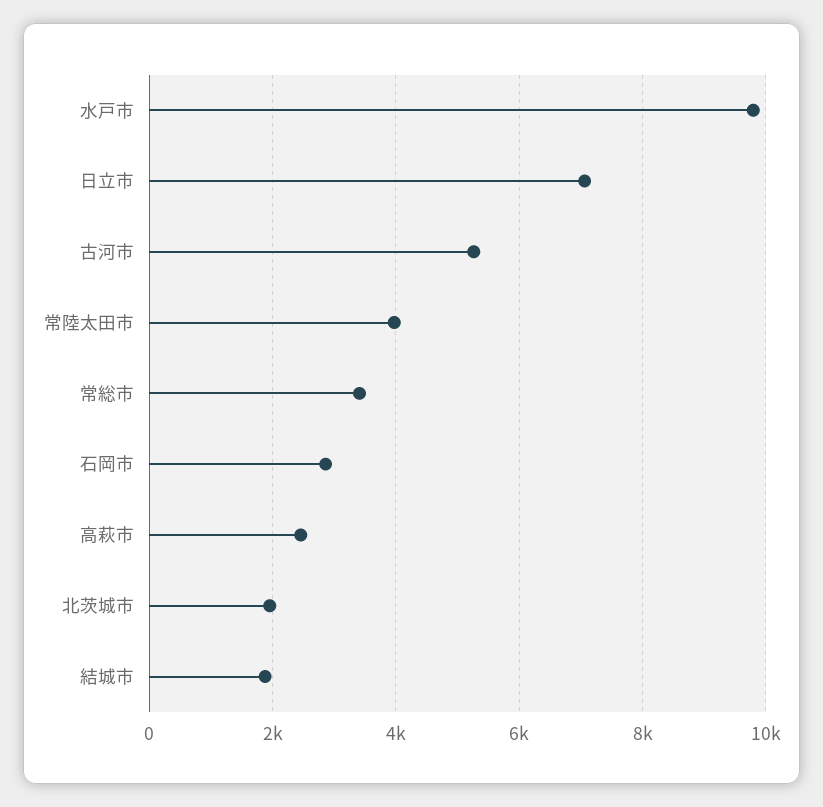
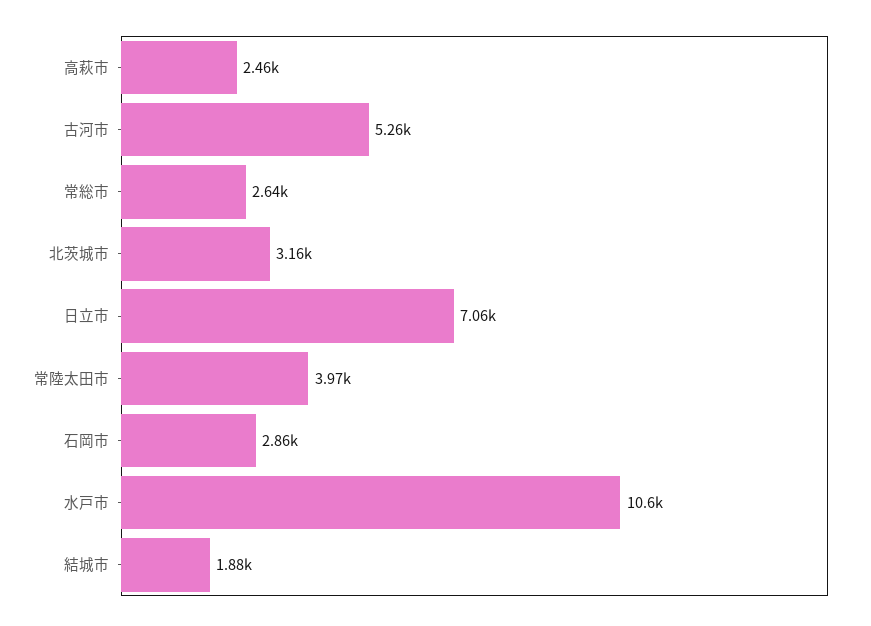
  {
-   "水戸市": 9800,
+   "水戸市": 10600,
    "日立市": 7060,
    "古河市": 5260,
    "常陸太田市": 3970,
-   "常総市": 3400,
+   "常総市": 2640,
    "石岡市": 2860,
    "高萩市": 2460,
-   "北茨城市": 2000,
+   "北茨城市": 3160,
    "結城市": 1880
  }

